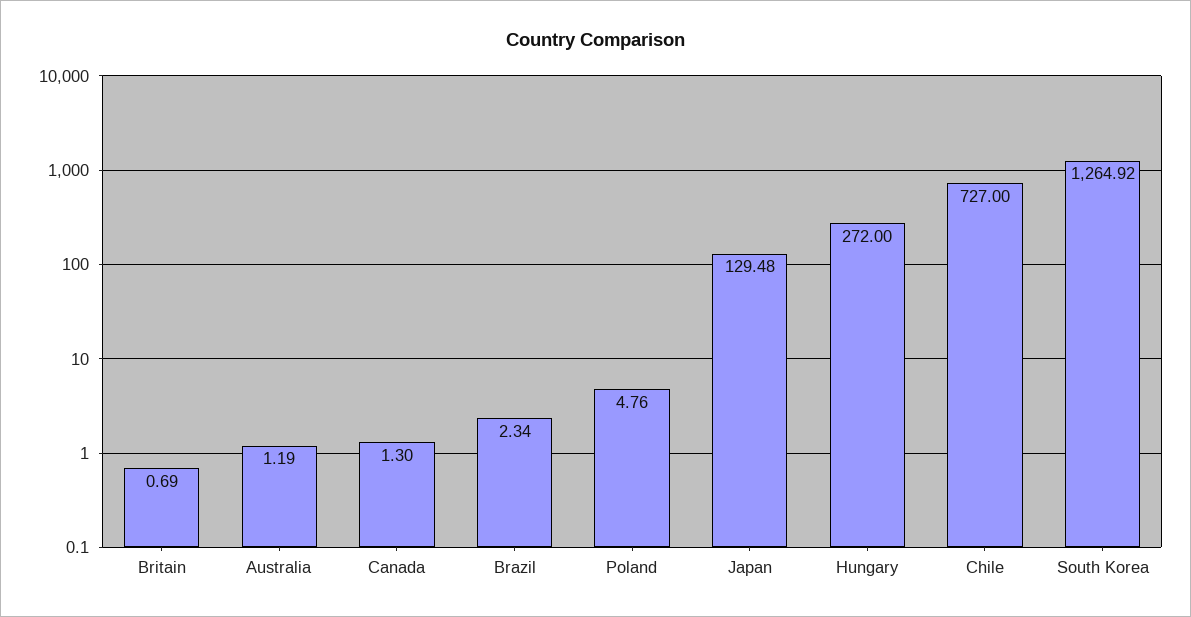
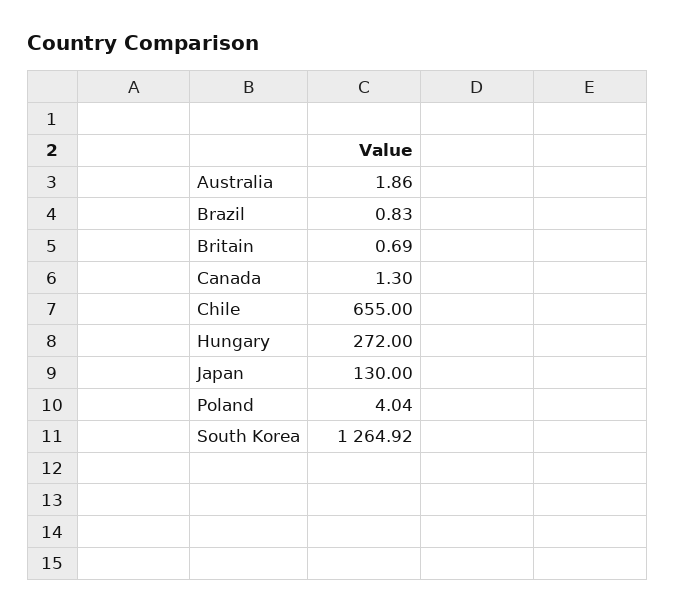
  {
    "Britain": 0.69,
-   "Australia": 1.19,
+   "Australia": 1.86,
    "Canada": 1.3,
-   "Brazil": 2.34,
+   "Brazil": 0.83,
-   "Poland": 4.76,
+   "Poland": 4.04,
-   "Japan": 129.48,
+   "Japan": 130,
    "Hungary": 272,
-   "Chile": 727,
+   "Chile": 655,
    "South Korea": 1264.92
  }

